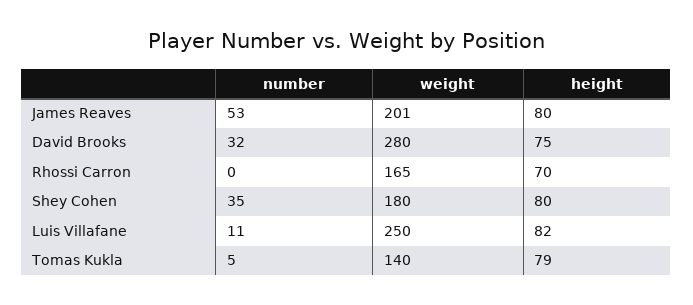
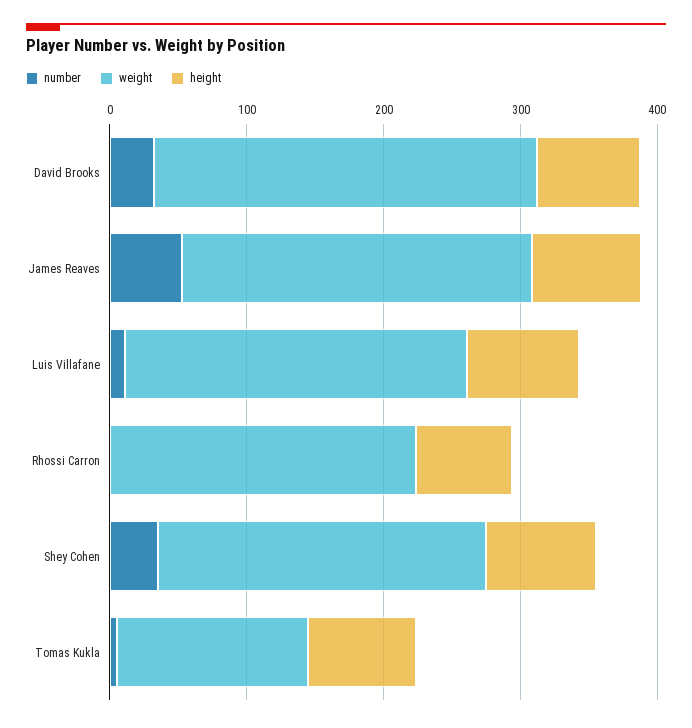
  {
    "number": {
      "James Reaves": 53,
      "David Brooks": 32,
      "Rhossi Carron": 0,
      "Shey Cohen": 35,
      "Luis Villafane": 11,
      "Tomas Kukla": 5
    },
    "weight": {
-     "James Reaves": 201,
+     "James Reaves": 260,
      "David Brooks": 280,
-     "Rhossi Carron": 165,
+     "Rhossi Carron": 220,
-     "Shey Cohen": 180,
+     "Shey Cohen": 240,
      "Luis Villafane": 250,
      "Tomas Kukla": 140
    },
    "height": {
      "James Reaves": 80,
      "David Brooks": 75,
      "Rhossi Carron": 70,
      "Shey Cohen": 80,
      "Luis Villafane": 82,
      "Tomas Kukla": 79
    }
  }

